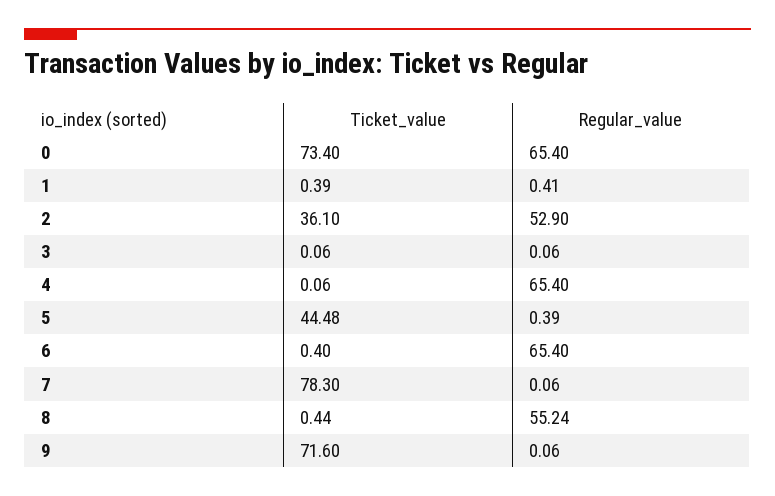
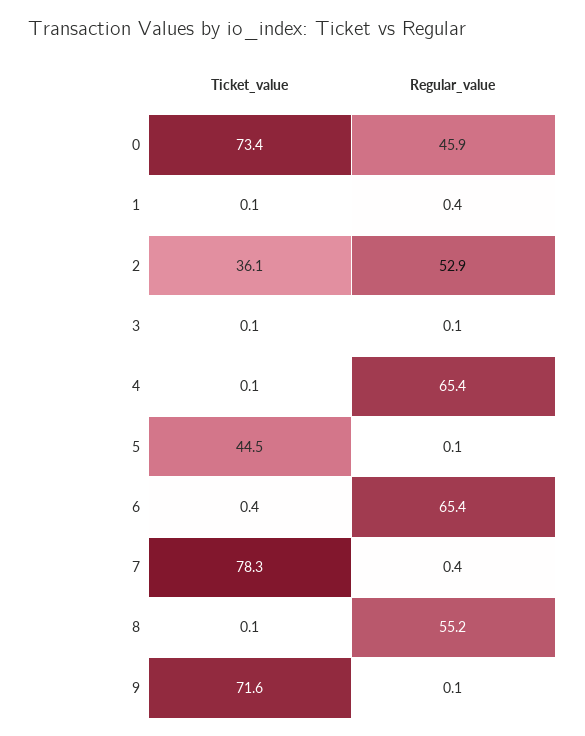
  {
    "Ticket_value": {
      "0": 73.4,
-     "1": 0.39,
+     "1": 0.1,
      "2": 36.1,
      "3": 0.06,
      "4": 0.06,
      "5": 44.48,
      "6": 0.4,
      "7": 78.3,
-     "8": 0.44,
+     "8": 0.1,
      "9": 71.6
    },
    "Regular_value": {
-     "0": 65.4,
+     "0": 45.9,
      "1": 0.41,
      "2": 52.9,
      "3": 0.06,
      "4": 65.4,
-     "5": 0.39,
+     "5": 0.1,
      "6": 65.4,
-     "7": 0.06,
+     "7": 0.4,
      "8": 55.24,
      "9": 0.06
    }
  }

